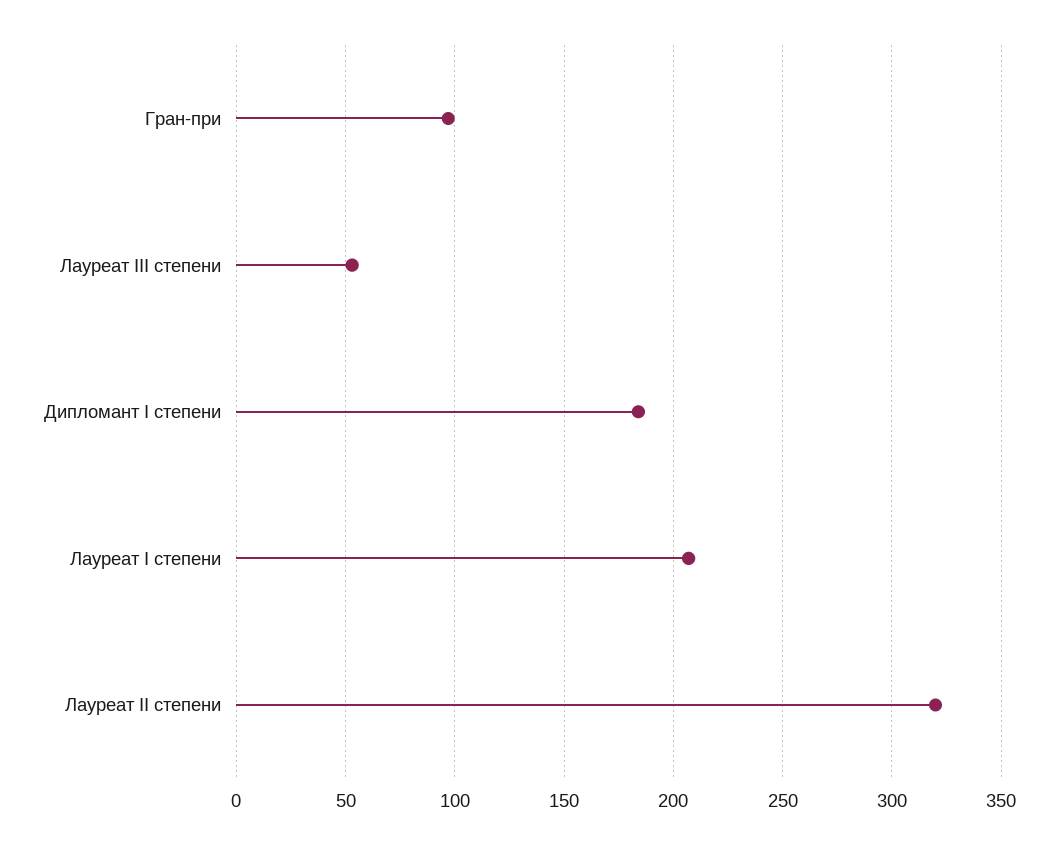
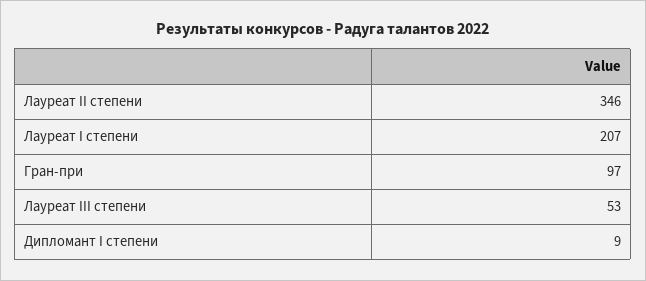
  {
    "Гран-при": 97,
    "Лауреат III степени": 53,
-   "Дипломант I степени": 185,
+   "Дипломант I степени": 9,
    "Лауреат I степени": 207,
-   "Лауреат II степени": 320
+   "Лауреат II степени": 346
  }

